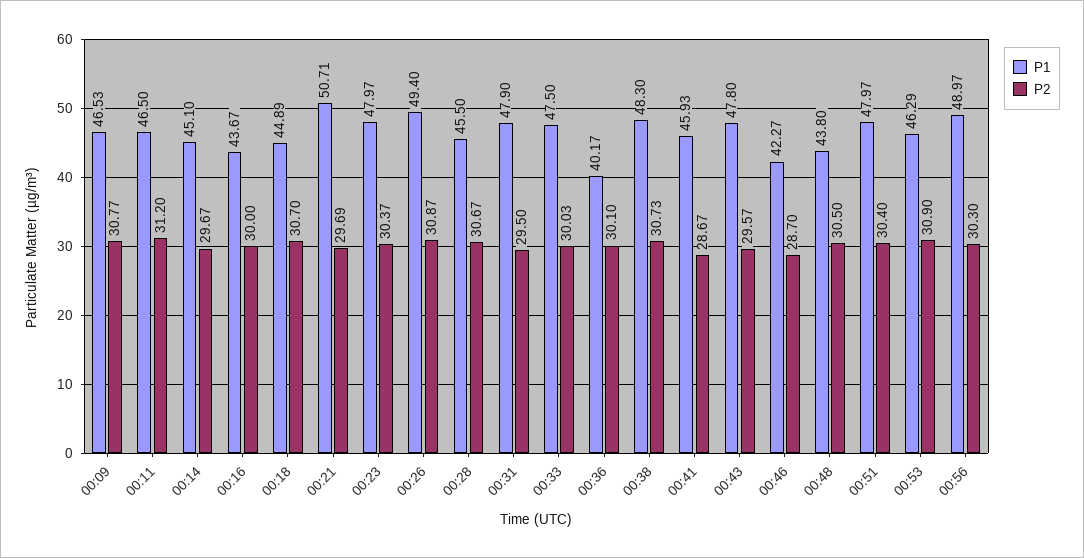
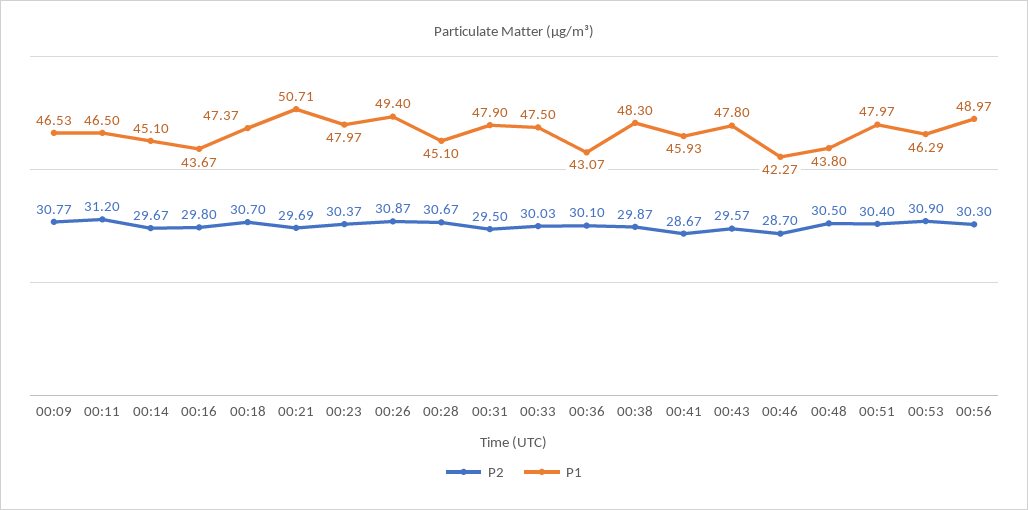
  {
    "P1": {
      "00:09": 46.53,
      "00:11": 46.5,
      "00:14": 45.1,
      "00:16": 43.67,
-     "00:18": 44.89,
+     "00:18": 47.37,
      "00:21": 50.71,
      "00:23": 47.97,
      "00:26": 49.4,
-     "00:28": 45.5,
+     "00:28": 45.1,
      "00:31": 47.9,
      "00:33": 47.5,
-     "00:36": 40.17,
+     "00:36": 43.07,
      "00:38": 48.3,
      "00:41": 45.93,
      "00:43": 47.8,
      "00:46": 42.27,
      "00:48": 43.8,
      "00:51": 47.97,
      "00:53": 46.29,
      "00:56": 48.97
    },
    "P2": {
      "00:09": 30.77,
      "00:11": 31.2,
      "00:14": 29.67,
-     "00:16": 30,
+     "00:16": 29.8,
      "00:18": 30.7,
      "00:21": 29.69,
      "00:23": 30.37,
      "00:26": 30.87,
      "00:28": 30.67,
      "00:31": 29.5,
      "00:33": 30.03,
      "00:36": 30.1,
-     "00:38": 30.73,
+     "00:38": 29.87,
      "00:41": 28.67,
      "00:43": 29.57,
      "00:46": 28.7,
      "00:48": 30.5,
      "00:51": 30.4,
      "00:53": 30.9,
      "00:56": 30.3
    }
  }

